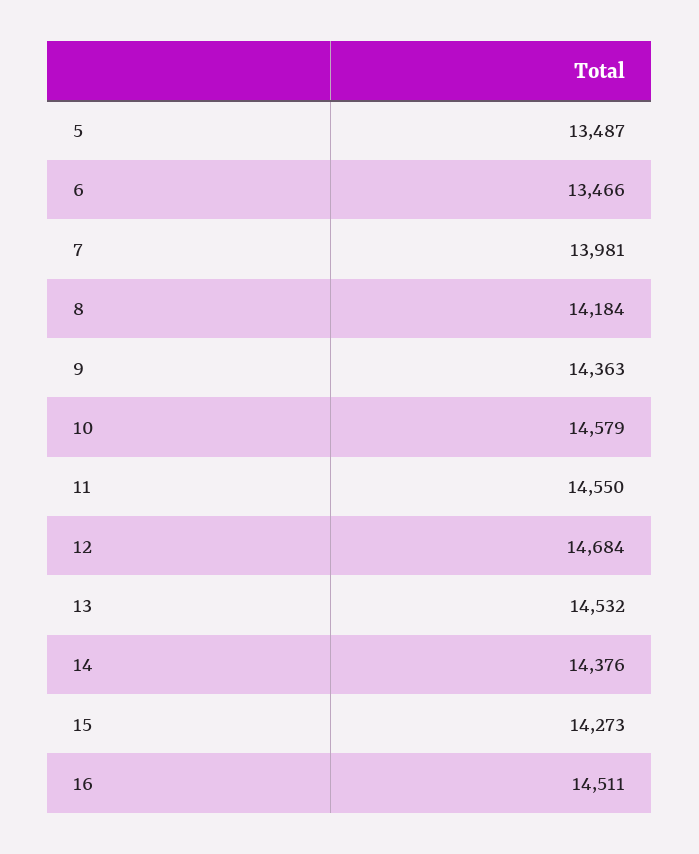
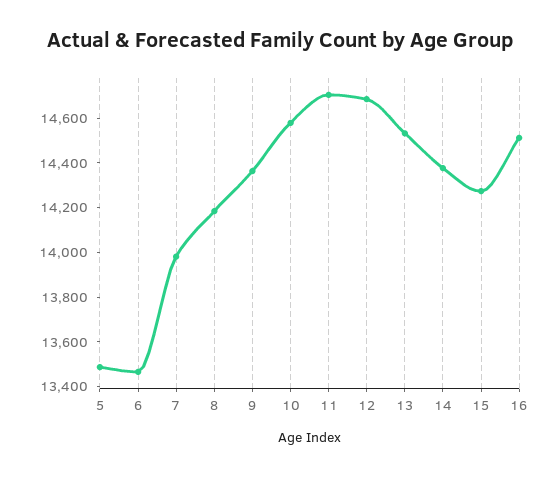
  {
    "5": 13487,
    "6": 13466,
    "7": 13981,
    "8": 14184,
    "9": 14363,
    "10": 14579,
-   "11": 14550,
+   "11": 14700,
    "12": 14684,
    "13": 14532,
    "14": 14376,
    "15": 14273,
    "16": 14511
  }

